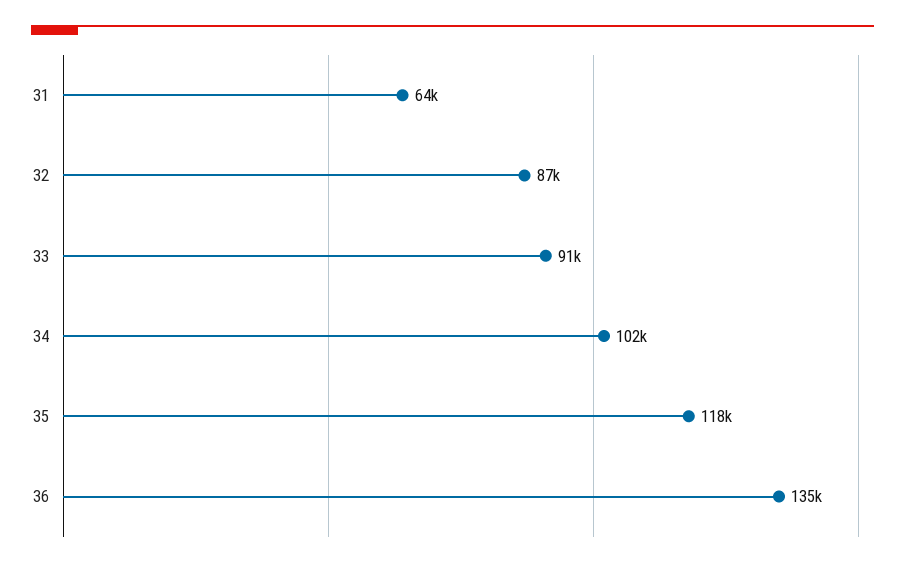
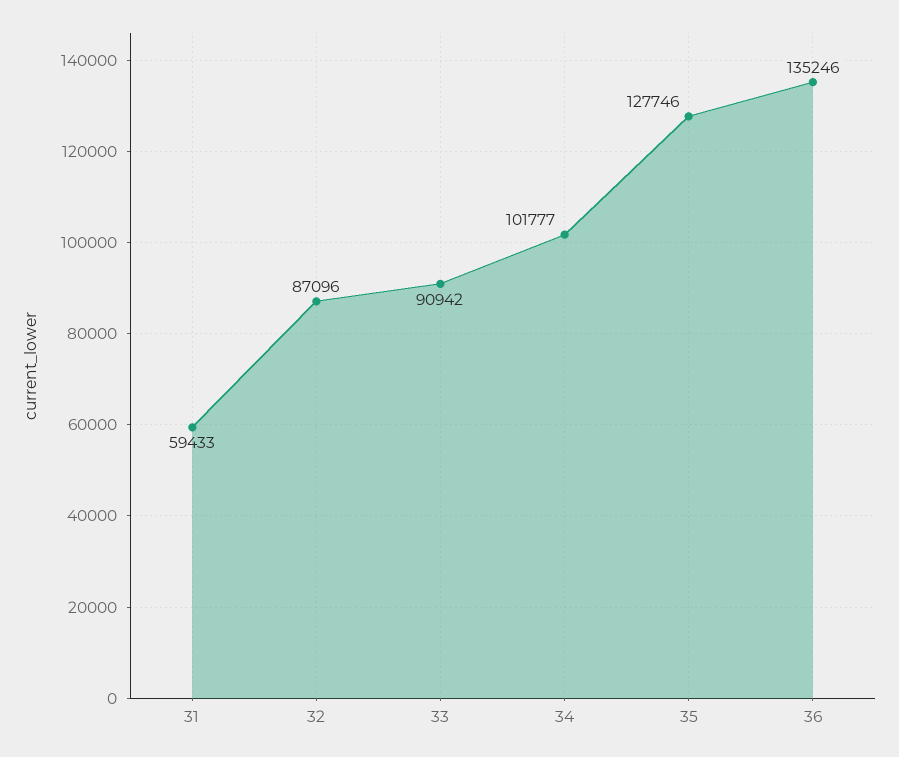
  {
-   "31": 64000,
+   "31": 59433,
    "32": 87096,
    "33": 90942,
    "34": 101777,
-   "35": 118000,
+   "35": 127746,
    "36": 135246
  }

